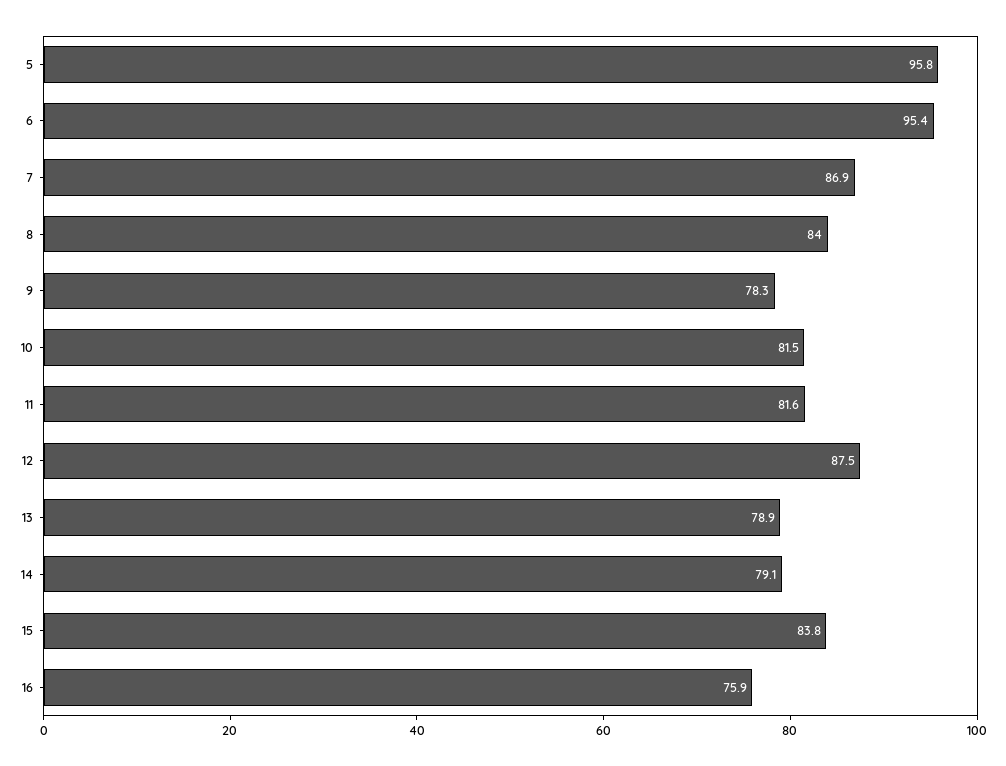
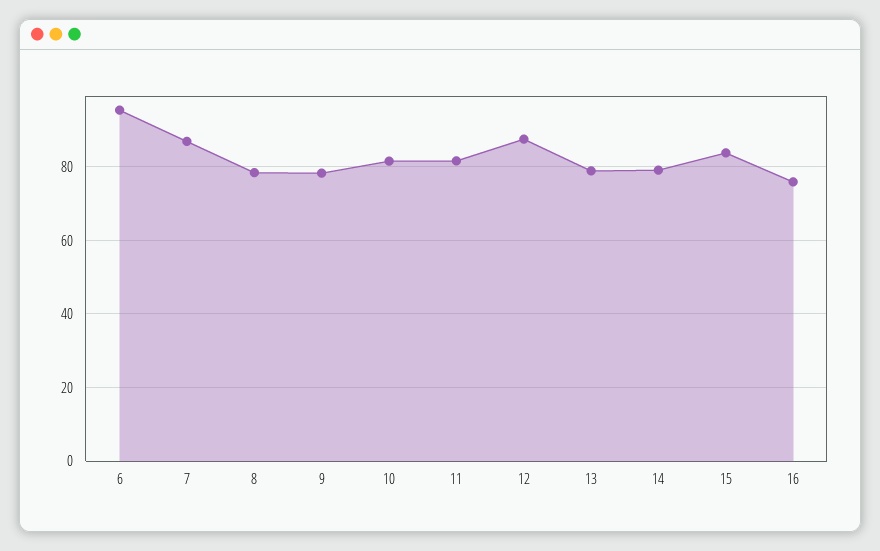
  {
-   "5": 95.8,
    "6": 95.4,
    "7": 86.9,
-   "8": 84,
+   "8": 78,
    "9": 78.3,
    "10": 81.5,
    "11": 81.6,
    "12": 87.5,
    "13": 78.9,
    "14": 79.1,
    "15": 83.8,
    "16": 75.9
  }

